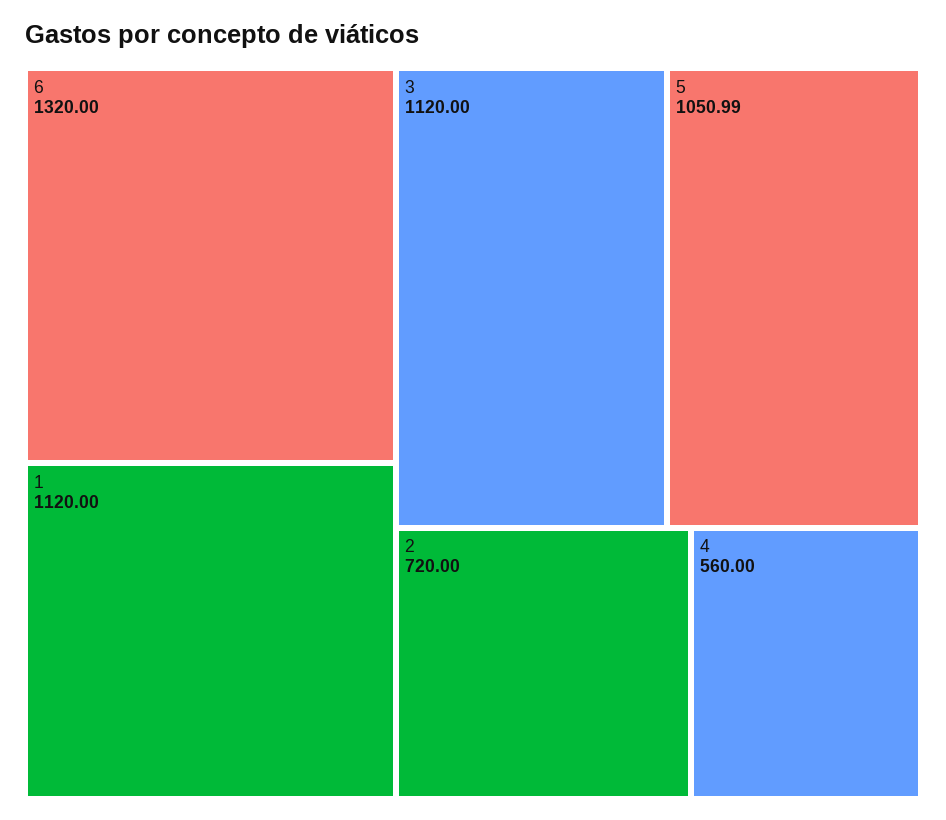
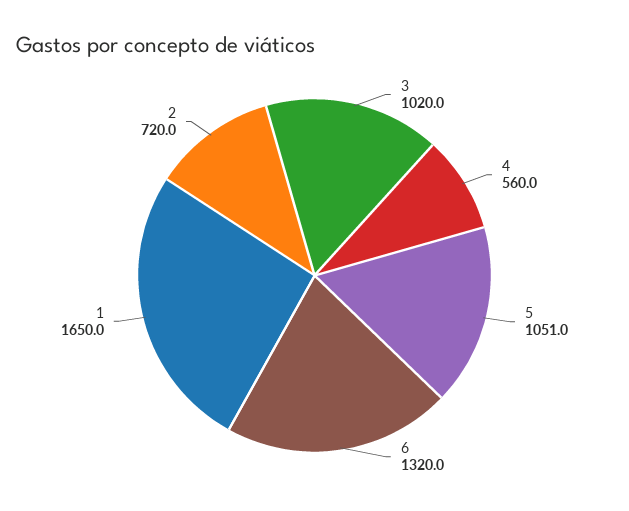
  {
    "6": 1320,
-   "1": 1120,
+   "1": 1650,
-   "3": 1120,
+   "3": 1020,
    "5": 1050.99,
    "2": 720,
    "4": 560
  }

